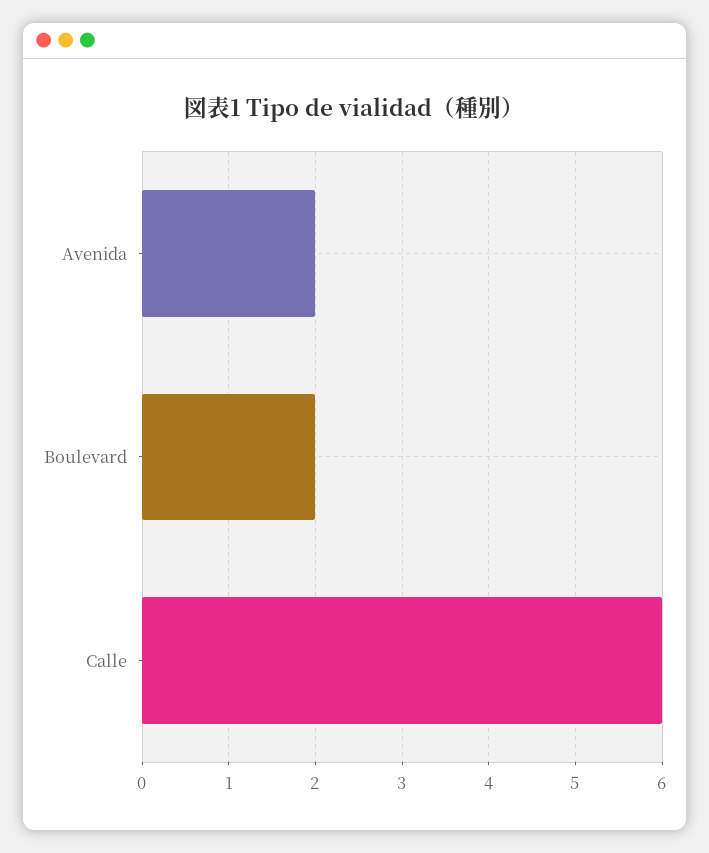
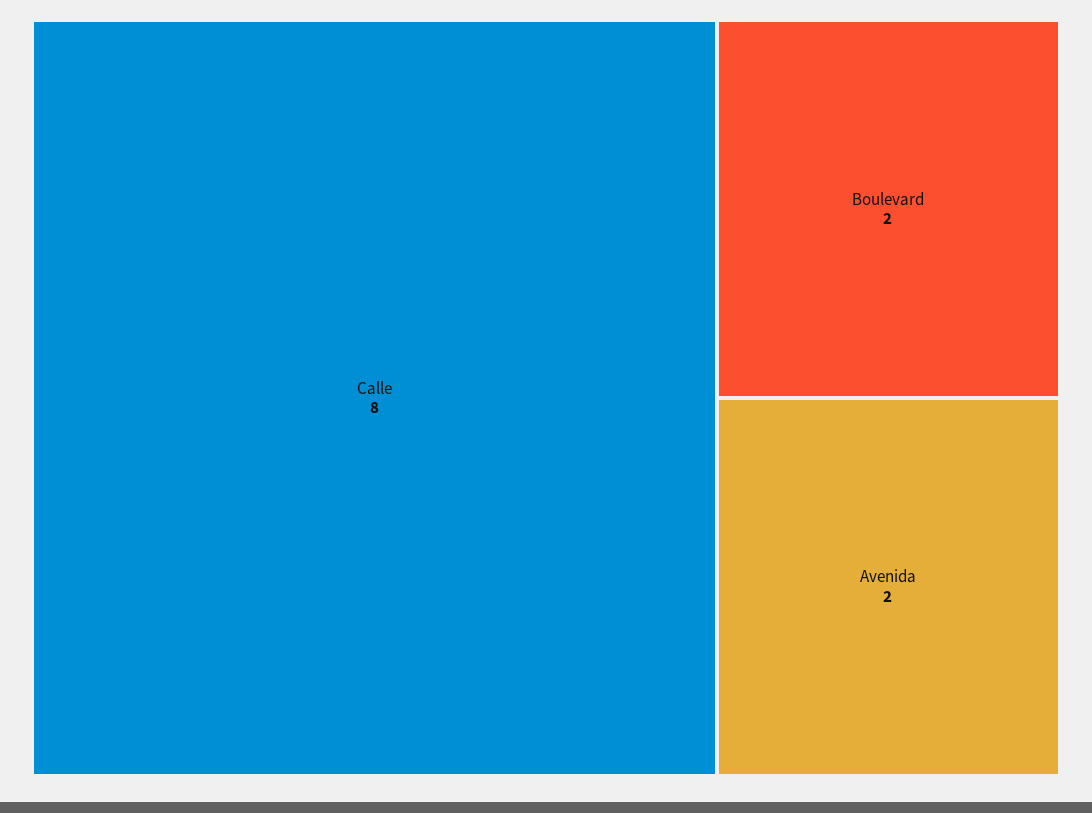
  {
    "Avenida": 2,
    "Boulevard": 2,
-   "Calle": 6
+   "Calle": 8
  }

